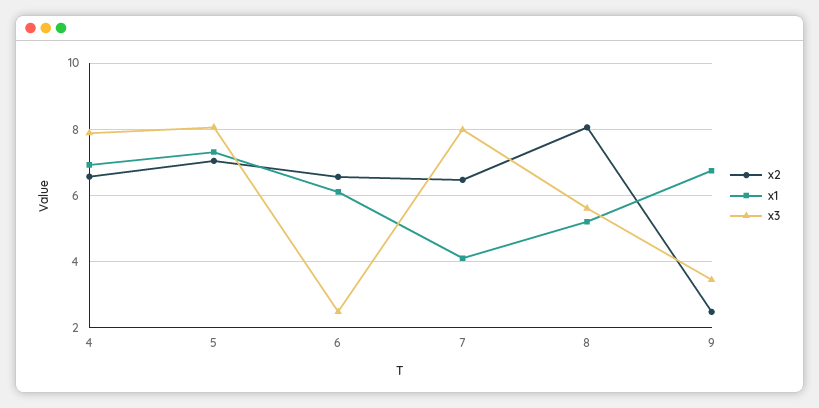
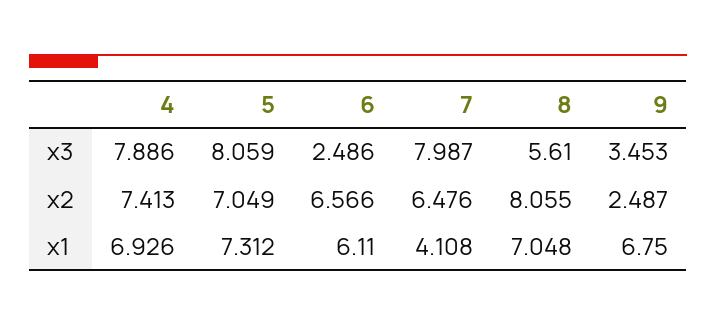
  {
    "x2": {
-     "4": 6.6,
+     "4": 7.413,
      "5": 7.049,
      "6": 6.566,
      "7": 6.476,
      "8": 8.055,
      "9": 2.487
    },
    "x1": {
      "4": 6.926,
      "5": 7.312,
      "6": 6.11,
      "7": 4.108,
-     "8": 5.2,
+     "8": 7.048,
      "9": 6.75
    },
    "x3": {
      "4": 7.886,
      "5": 8.059,
      "6": 2.486,
      "7": 7.987,
      "8": 5.61,
      "9": 3.453
    }
  }

